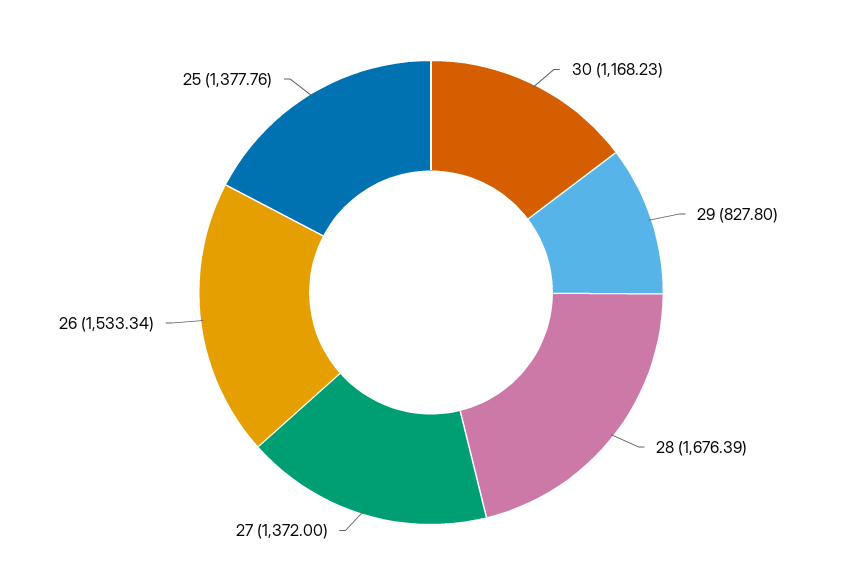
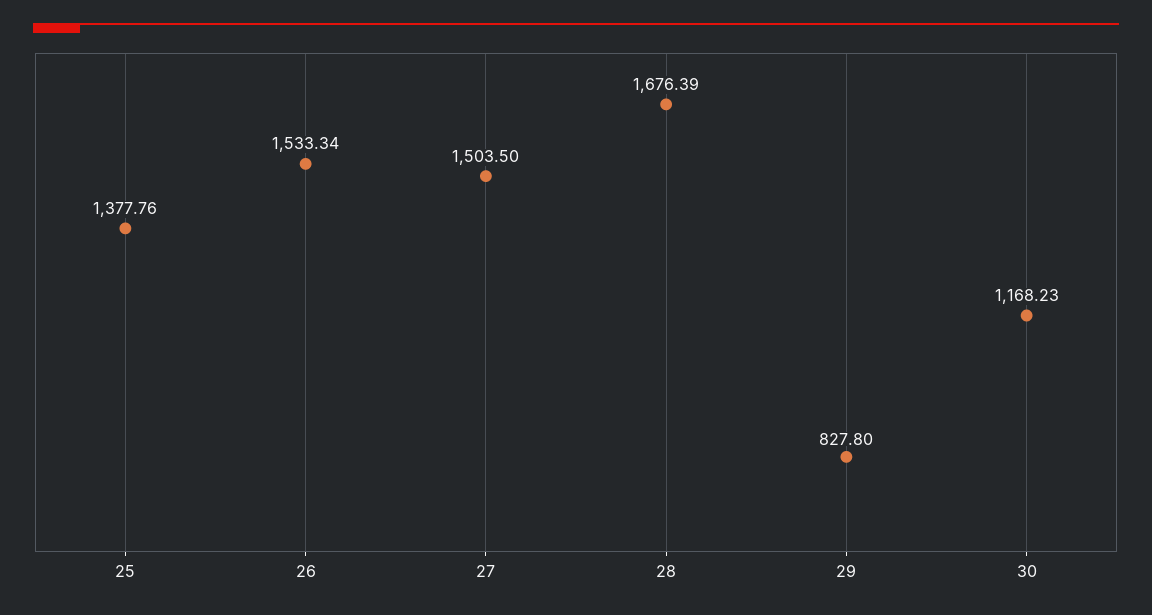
  {
    "30": 1168.23,
    "29": 827.8,
    "28": 1676.39,
-   "27": 1372,
+   "27": 1503.5,
    "26": 1533.34,
    "25": 1377.76
  }

